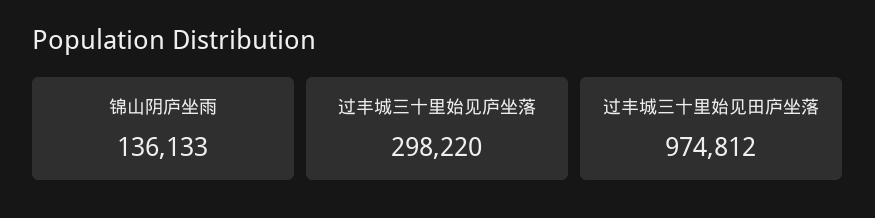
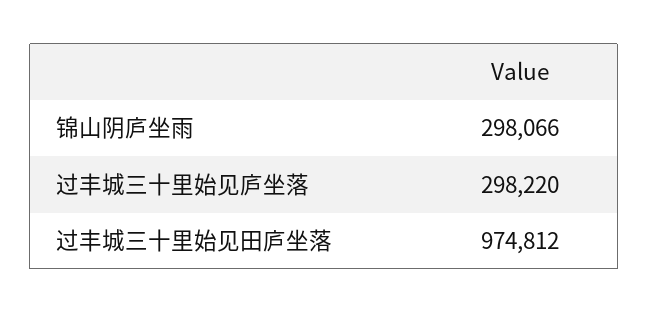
  {
-   "锦山阴庐坐雨": 136133,
+   "锦山阴庐坐雨": 298066,
    "过丰城三十里始见庐坐落": 298220,
    "过丰城三十里始见田庐坐落": 974812
  }

